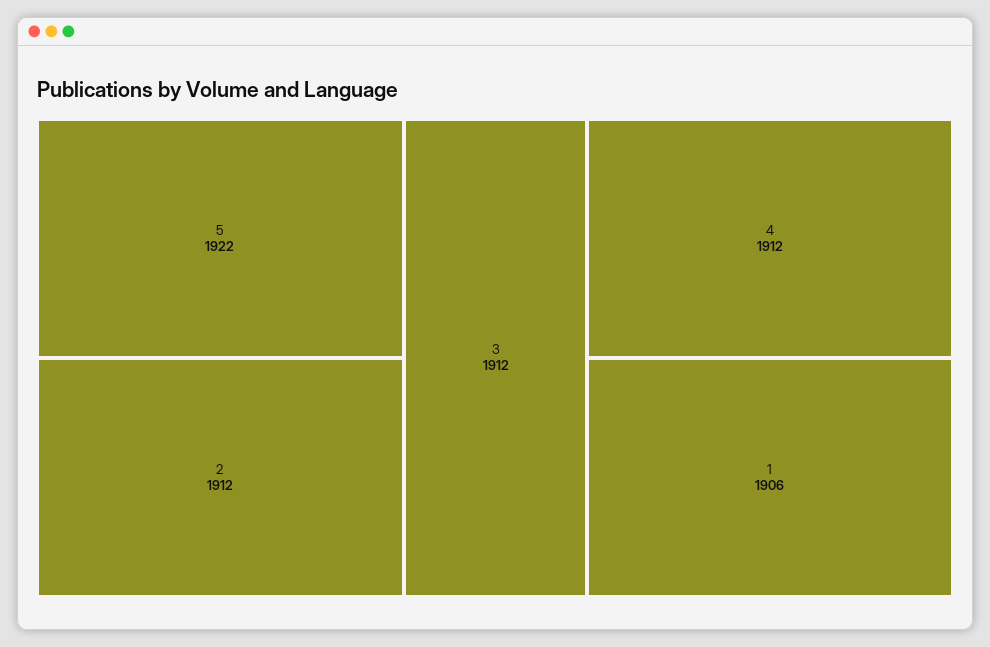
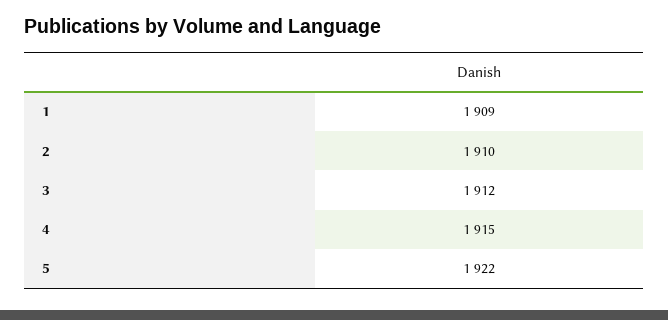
  {
    "5": 1922,
-   "2": 1912,
+   "2": 1910,
    "3": 1912,
-   "4": 1912,
+   "4": 1915,
-   "1": 1906
+   "1": 1909
  }

